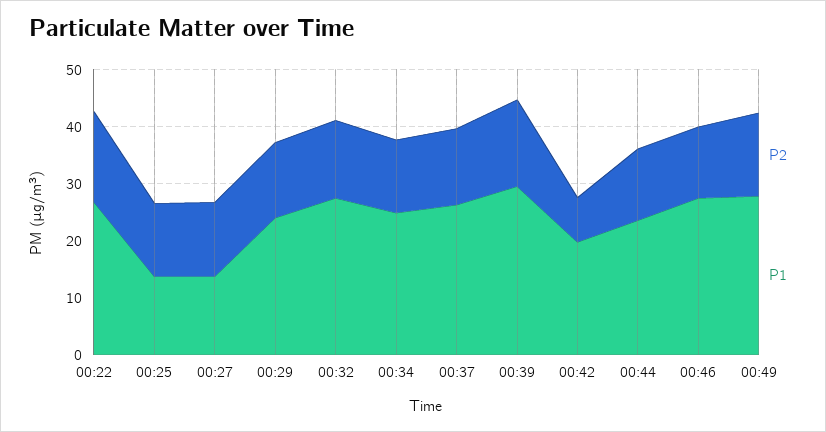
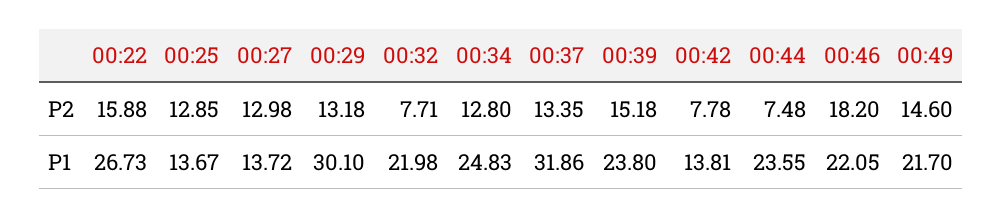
  {
    "P2": {
      "00:22": 15.88,
      "00:25": 12.85,
      "00:27": 12.98,
      "00:29": 13.18,
-     "00:32": 14,
+     "00:32": 7.71,
      "00:34": 12.8,
      "00:37": 13.35,
      "00:39": 15.18,
      "00:42": 7.78,
-     "00:44": 12,
+     "00:44": 7.48,
-     "00:46": 12,
+     "00:46": 18.2,
      "00:49": 14.6
    },
    "P1": {
      "00:22": 26.73,
      "00:25": 13.67,
      "00:27": 13.72,
-     "00:29": 24,
+     "00:29": 30.1,
-     "00:32": 28,
+     "00:32": 21.98,
      "00:34": 24.83,
-     "00:37": 26,
+     "00:37": 31.86,
-     "00:39": 30,
+     "00:39": 23.8,
-     "00:42": 20,
+     "00:42": 13.81,
      "00:44": 23.55,
-     "00:46": 28,
+     "00:46": 22.05,
-     "00:49": 28
+     "00:49": 21.7
    }
  }

